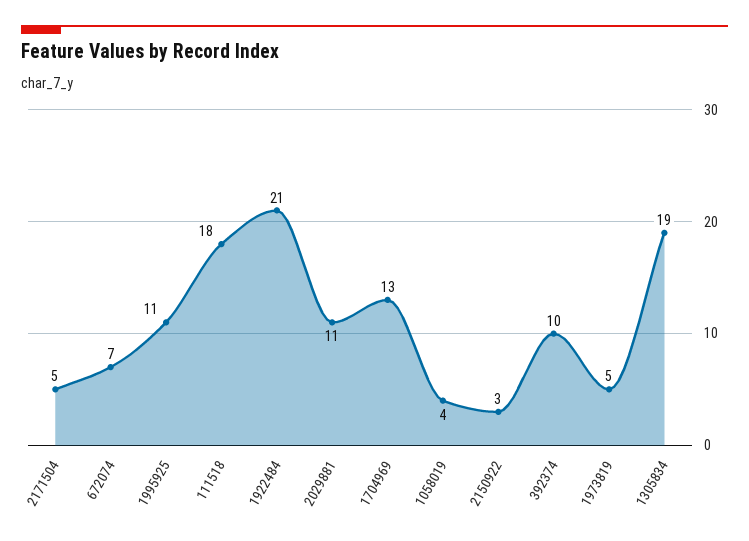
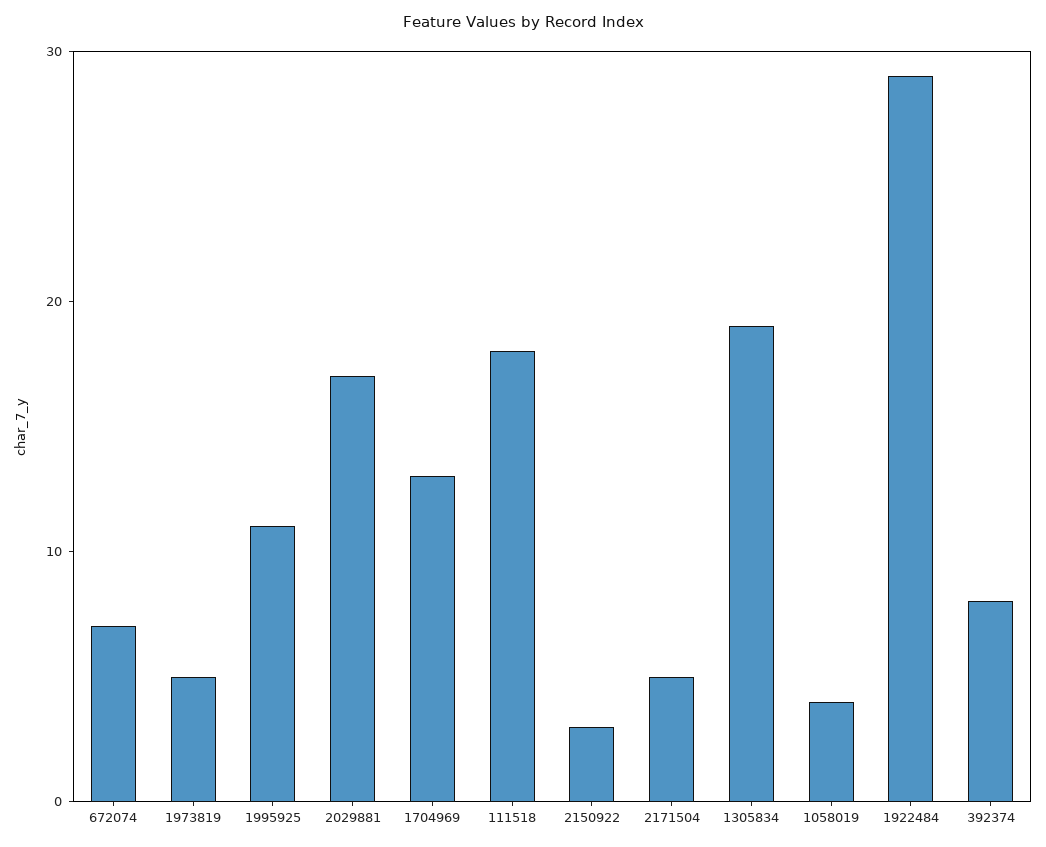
  {
    "2171504": 5,
    "672074": 7,
    "1995925": 11,
    "111518": 18,
-   "1922484": 21,
+   "1922484": 29,
-   "2029881": 11,
+   "2029881": 17,
    "1704969": 13,
    "1058019": 4,
    "2150922": 3,
-   "392374": 10,
+   "392374": 8,
    "1973819": 5,
    "1305834": 19
  }

